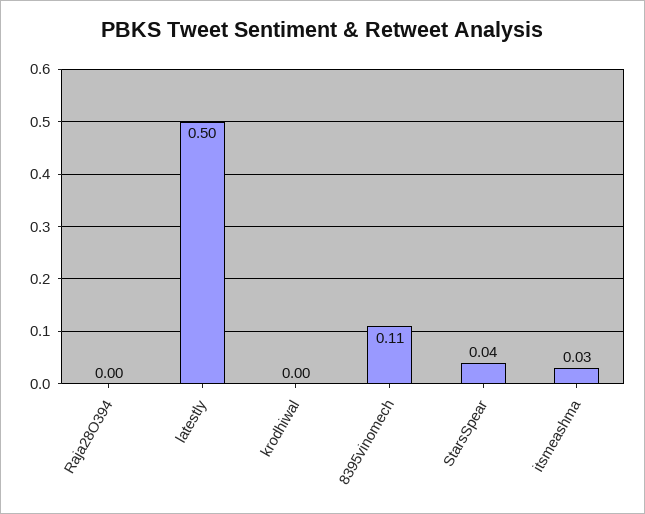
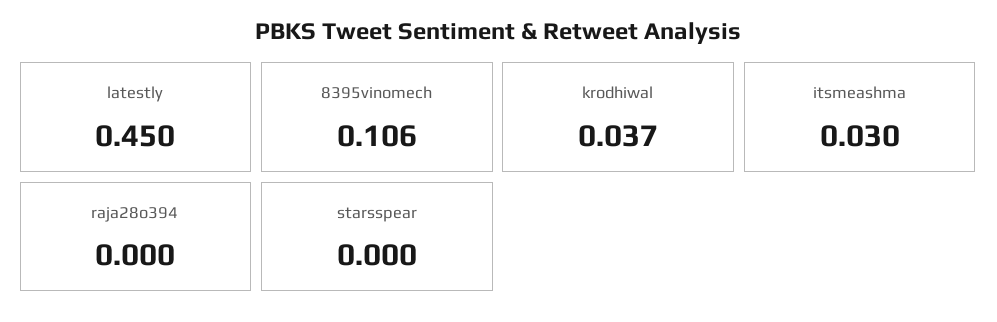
  {
    "Raja28O394": 0,
-   "latestly": 0.5,
+   "latestly": 0.45,
-   "krodhiwal": 0,
+   "krodhiwal": 0.037,
    "8395vinomech": 0.106,
-   "StarsSpear": 0.04,
+   "StarsSpear": 0,
    "itsmeashma": 0.03
  }

